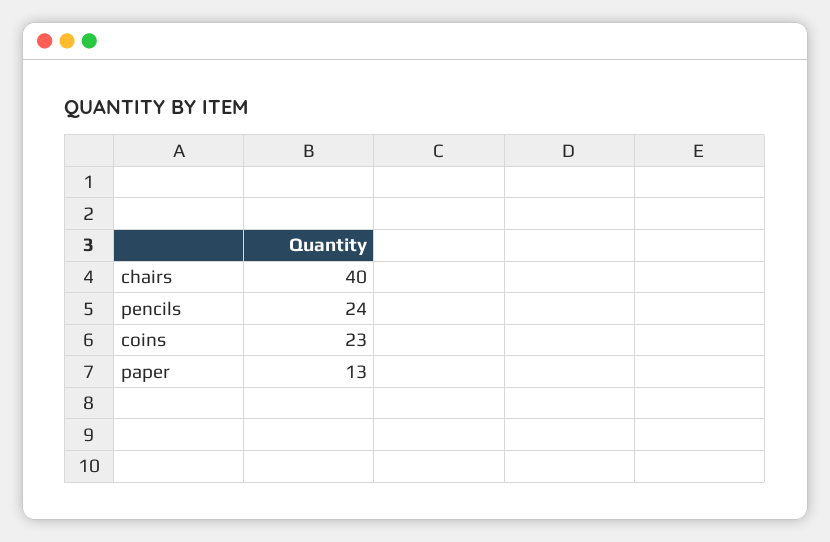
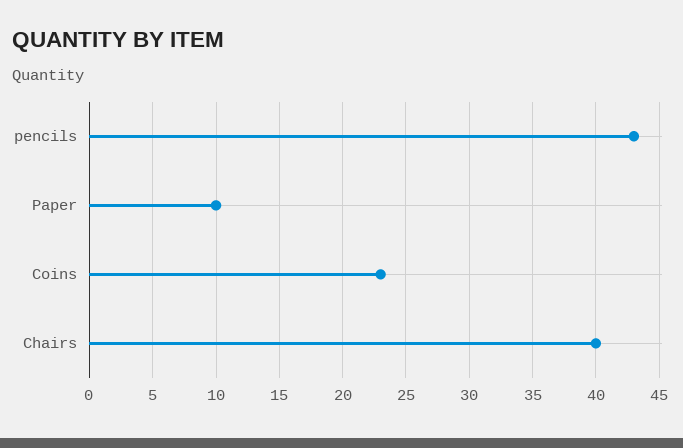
  {
    "chairs": 40,
-   "pencils": 24,
+   "pencils": 43,
    "coins": 23,
-   "paper": 13
+   "paper": 10
  }

